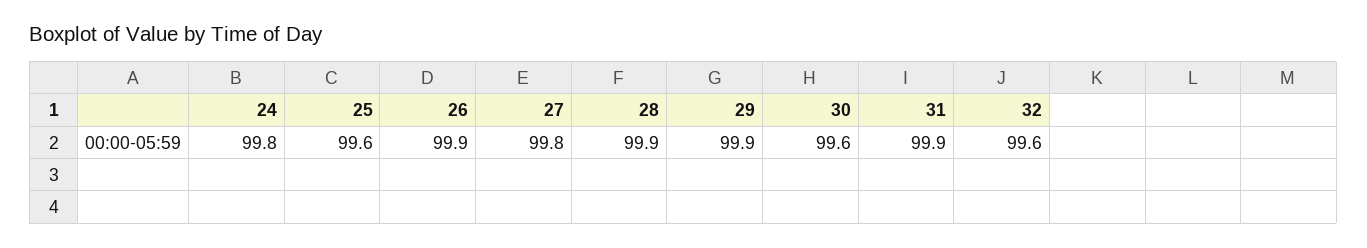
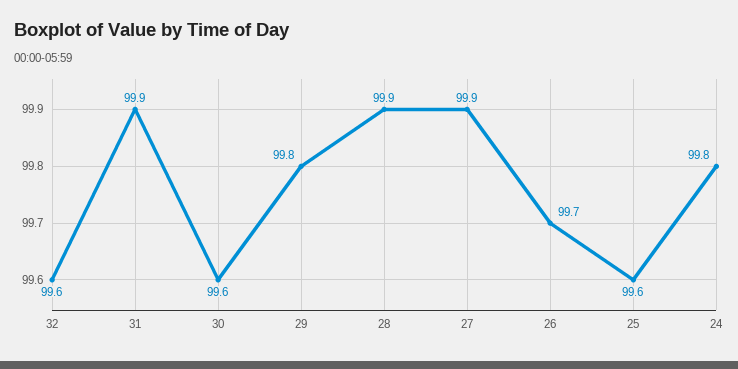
  {
    "24": 99.8,
    "25": 99.6,
-   "26": 99.9,
+   "26": 99.7,
-   "27": 99.8,
+   "27": 99.9,
    "28": 99.9,
-   "29": 99.9,
+   "29": 99.8,
    "30": 99.6,
    "31": 99.9,
    "32": 99.6
  }

